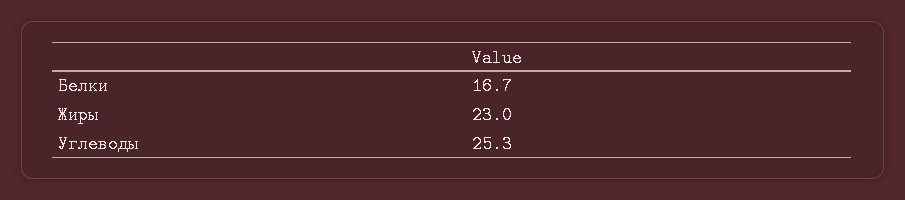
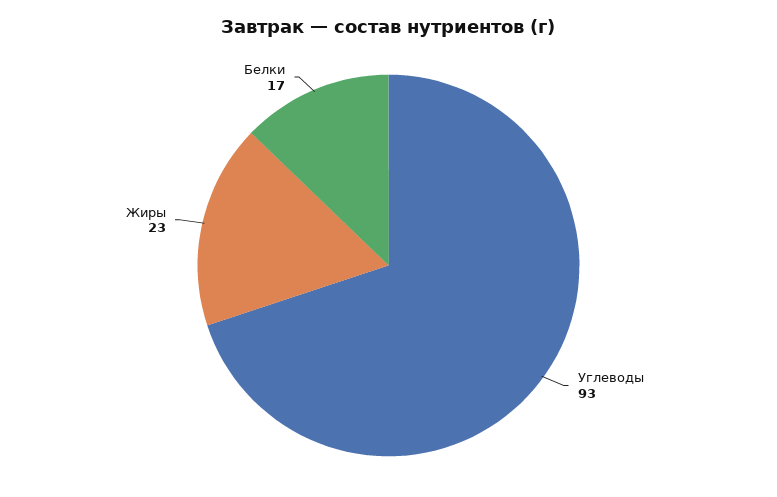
  {
    "Белки": 16.7,
    "Жиры": 23,
-   "Углеводы": 25.3
+   "Углеводы": 93
  }

